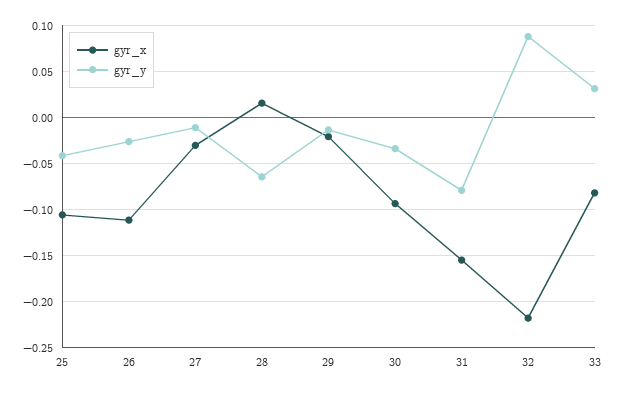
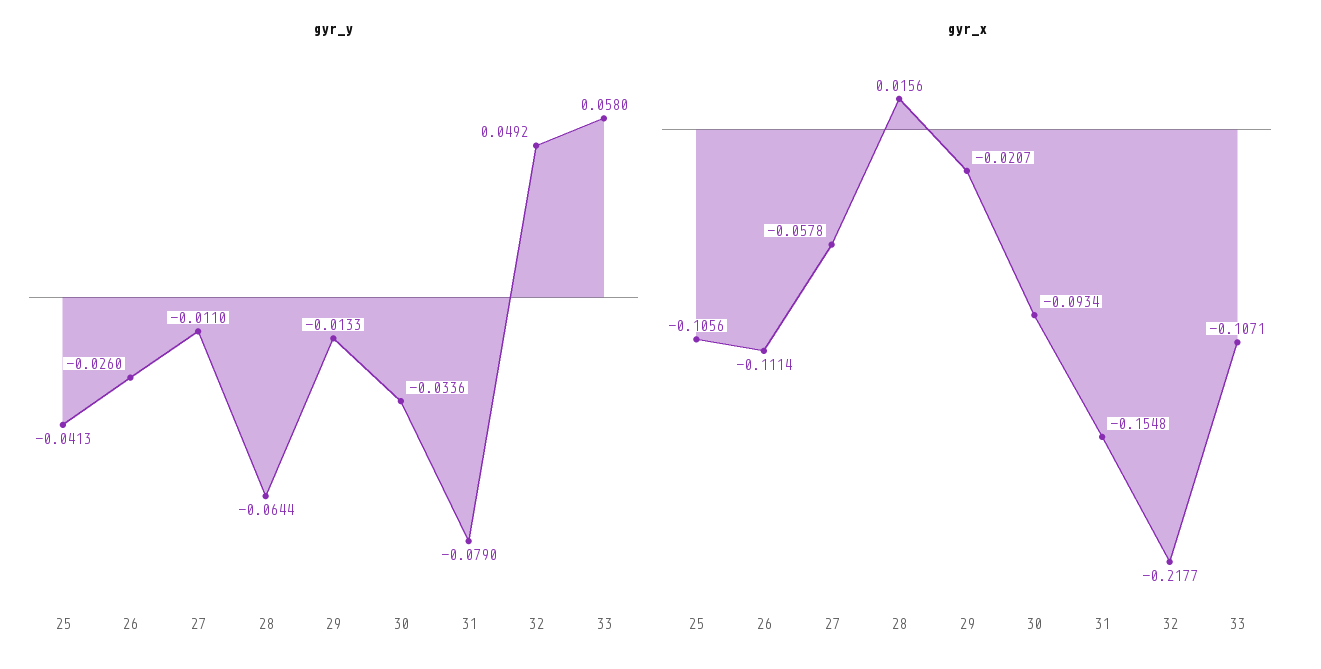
  {
    "gyr_x": {
      "25": -0.1056,
      "26": -0.1114,
-     "27": -0.03,
+     "27": -0.0578,
      "28": 0.0156,
      "29": -0.0207,
      "30": -0.0934,
      "31": -0.1548,
      "32": -0.2177,
-     "33": -0.08
+     "33": -0.1071
    },
    "gyr_y": {
      "25": -0.0413,
      "26": -0.026,
      "27": -0.011,
      "28": -0.0644,
      "29": -0.0133,
      "30": -0.0336,
      "31": -0.079,
-     "32": 0.09,
+     "32": 0.0492,
-     "33": 0.03
+     "33": 0.058
    }
  }

